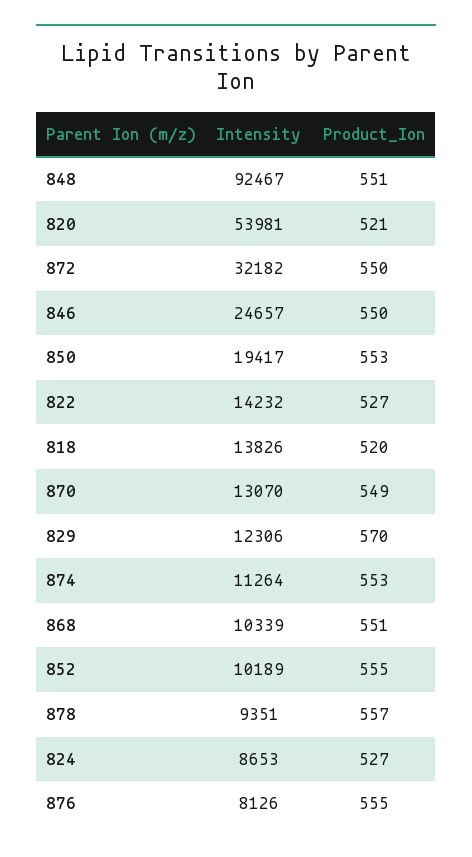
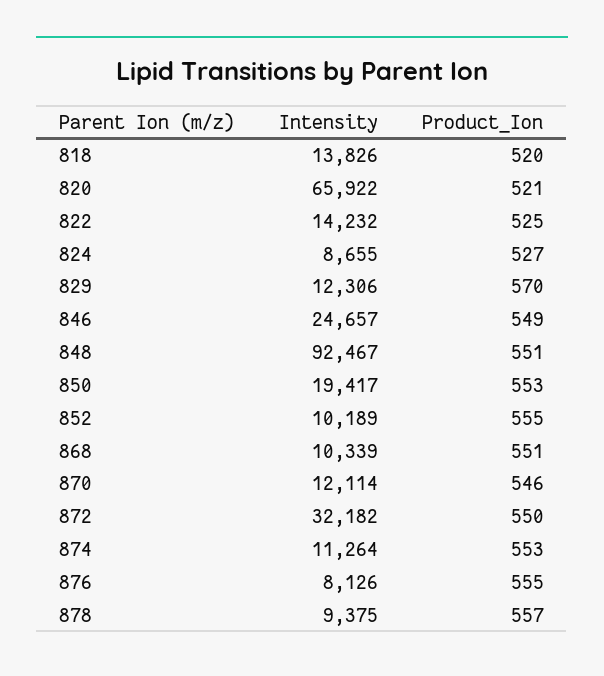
  {
    "Intensity": {
      "848": 92467,
-     "820": 53981,
+     "820": 65922,
      "872": 32182,
      "846": 24657,
      "850": 19417,
      "822": 14232,
      "818": 13826,
-     "870": 13070,
+     "870": 12114,
      "829": 12306,
      "874": 11264,
      "868": 10339,
      "852": 10189,
-     "878": 9351,
+     "878": 9375,
-     "824": 8653,
+     "824": 8655,
      "876": 8126
    },
    "Product_Ion": {
      "848": 551,
      "820": 521,
      "872": 550,
-     "846": 550,
+     "846": 549,
      "850": 553,
-     "822": 527,
+     "822": 525,
      "818": 520,
-     "870": 549,
+     "870": 546,
      "829": 570,
      "874": 553,
      "868": 551,
      "852": 555,
      "878": 557,
      "824": 527,
      "876": 555
    }
  }

